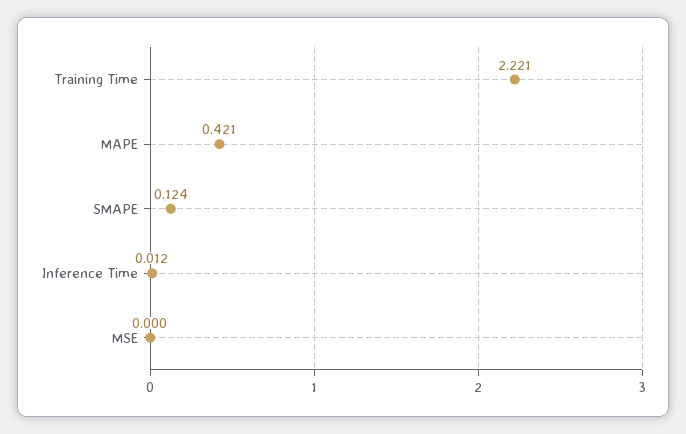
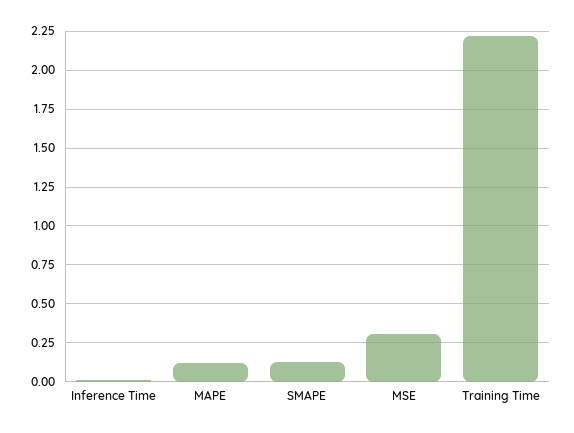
  {
    "Training Time": 2.221,
-   "MAPE": 0.421,
+   "MAPE": 0.1,
    "SMAPE": 0.124,
    "Inference Time": 0.012,
-   "MSE": 0
+   "MSE": 0.3
  }

